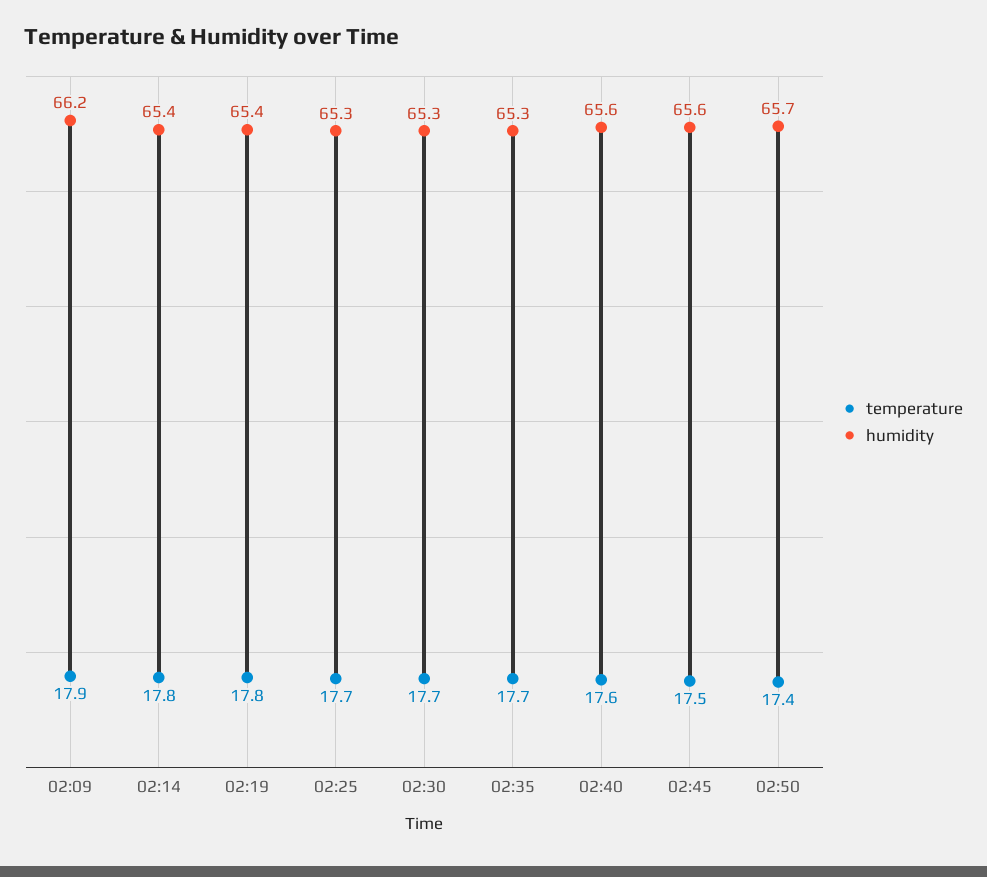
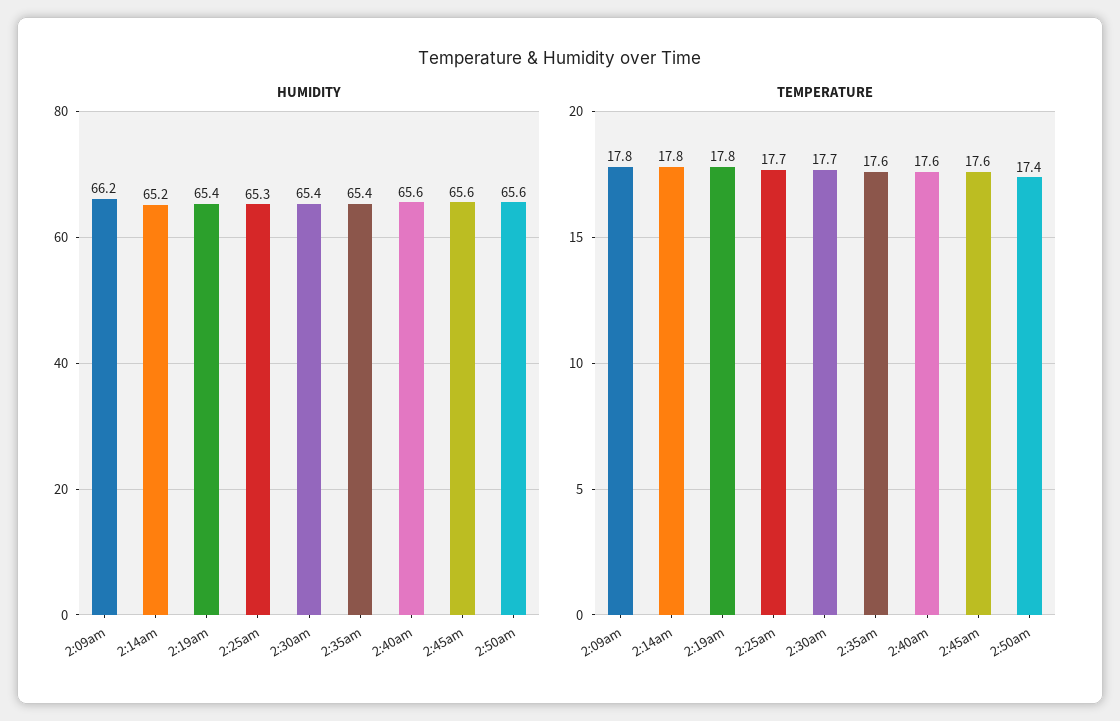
  {
    "temperature": {
-     "02:09": 17.9,
+     "02:09": 17.8,
      "02:14": 17.8,
      "02:19": 17.8,
      "02:25": 17.7,
      "02:30": 17.7,
-     "02:35": 17.7,
+     "02:35": 17.6,
      "02:40": 17.6,
-     "02:45": 17.5,
+     "02:45": 17.6,
      "02:50": 17.4
    },
    "humidity": {
      "02:09": 66.2,
-     "02:14": 65.4,
+     "02:14": 65.2,
      "02:19": 65.4,
      "02:25": 65.3,
-     "02:30": 65.3,
+     "02:30": 65.4,
-     "02:35": 65.3,
+     "02:35": 65.4,
      "02:40": 65.6,
      "02:45": 65.6,
-     "02:50": 65.7
+     "02:50": 65.6
    }
  }

